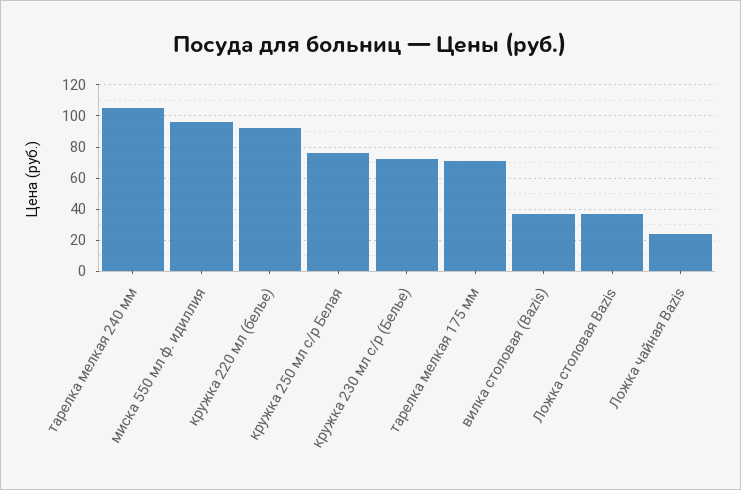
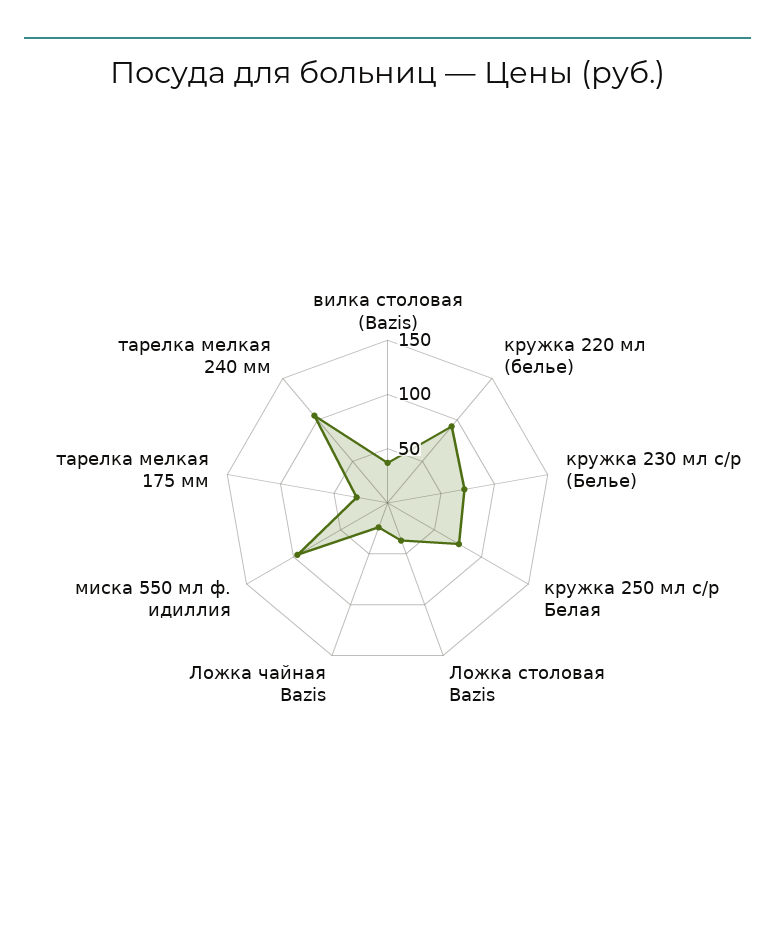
  {
    "тарелка мелкая 240 мм": 105,
    "миска 550 мл ф. идиллия": 95,
    "кружка 220 мл (белье)": 90,
    "кружка 250 мл с/р Белая": 75,
    "кружка 230 мл с/р (Белье)": 70,
-   "тарелка мелкая 175 мм": 70,
+   "тарелка мелкая 175 мм": 30,
    "вилка столовая (Bazis)": 35,
    "Ложка столовая Bazis": 35,
    "Ложка чайная Bazis": 25
  }

